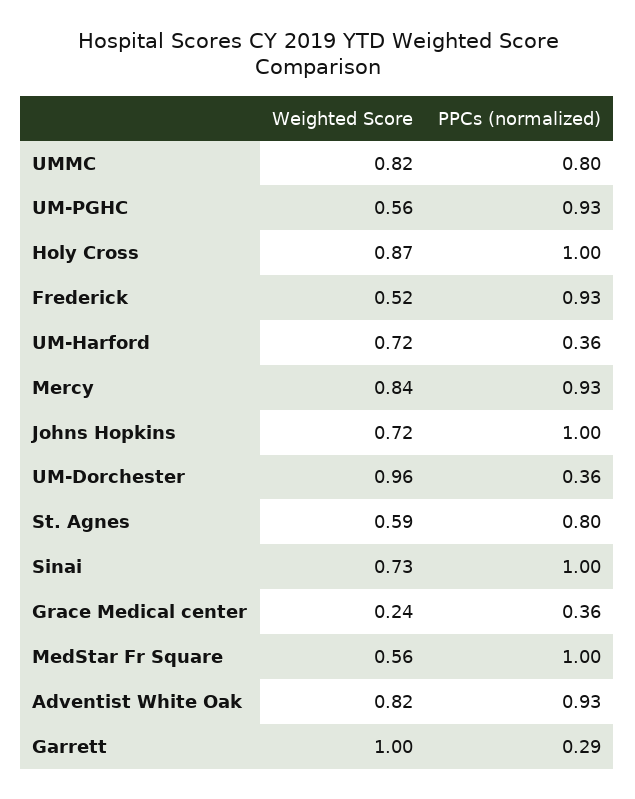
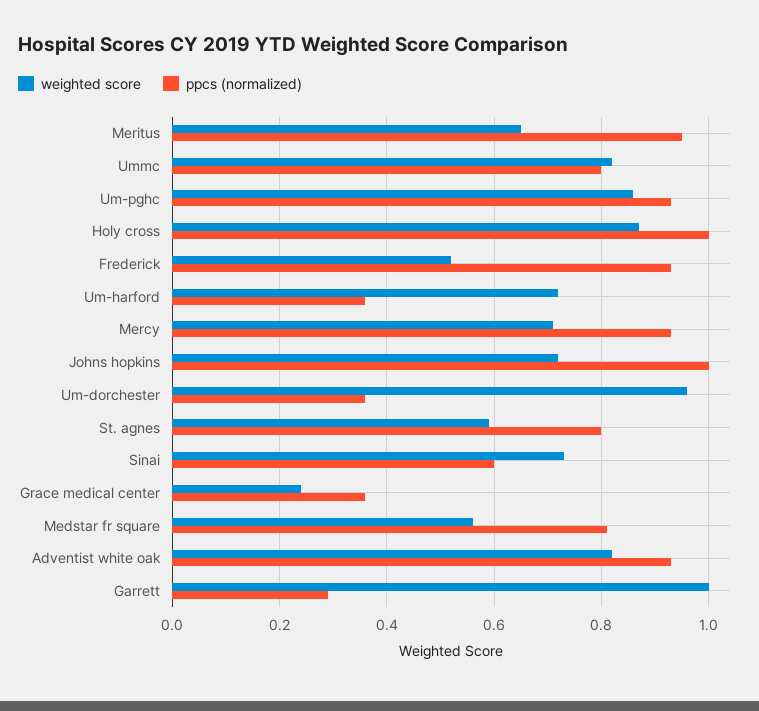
  {
    "Weighted Score": {
      "UMMC": 0.82,
-     "UM-PGHC": 0.56,
+     "UM-PGHC": 0.85,
      "Holy Cross": 0.87,
      "Frederick": 0.52,
      "UM-Harford": 0.72,
-     "Mercy": 0.84,
+     "Mercy": 0.7,
      "Johns Hopkins": 0.72,
      "UM-Dorchester": 0.96,
      "St. Agnes": 0.59,
      "Sinai": 0.73,
      "Grace Medical center": 0.24,
      "MedStar Fr Square": 0.56,
      "Adventist White Oak": 0.82,
-     "Garrett": 1
+     "Garrett": 1,
+     "Meritus": 0.65
    },
    "PPCs (normalized)": {
      "UMMC": 0.8,
      "UM-PGHC": 0.93,
      "Holy Cross": 1,
      "Frederick": 0.93,
      "UM-Harford": 0.36,
      "Mercy": 0.93,
      "Johns Hopkins": 1,
      "UM-Dorchester": 0.36,
      "St. Agnes": 0.8,
-     "Sinai": 1,
+     "Sinai": 0.6,
      "Grace Medical center": 0.36,
-     "MedStar Fr Square": 1,
+     "MedStar Fr Square": 0.8,
      "Adventist White Oak": 0.93,
-     "Garrett": 0.29
+     "Garrett": 0.29,
+     "Meritus": 0.95
    }
  }

